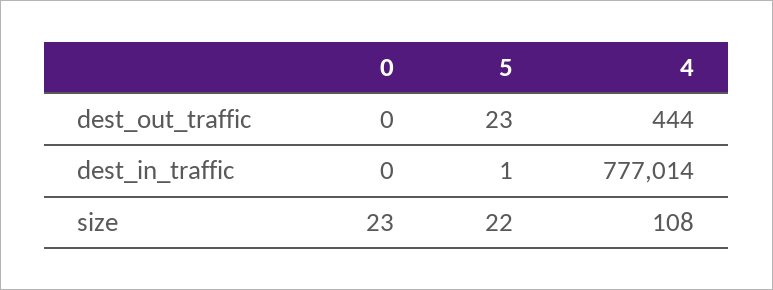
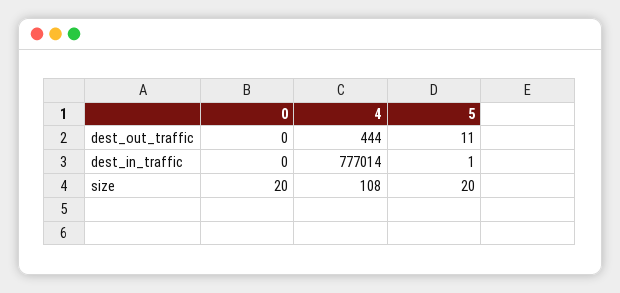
  {
    "0": {
      "dest_out_traffic": 0,
      "dest_in_traffic": 0,
-     "size": 23
+     "size": 20
    },
    "5": {
-     "dest_out_traffic": 23,
+     "dest_out_traffic": 11,
      "dest_in_traffic": 1,
-     "size": 22
+     "size": 20
    },
    "4": {
      "dest_out_traffic": 444,
      "dest_in_traffic": 777014,
      "size": 108
    }
  }

